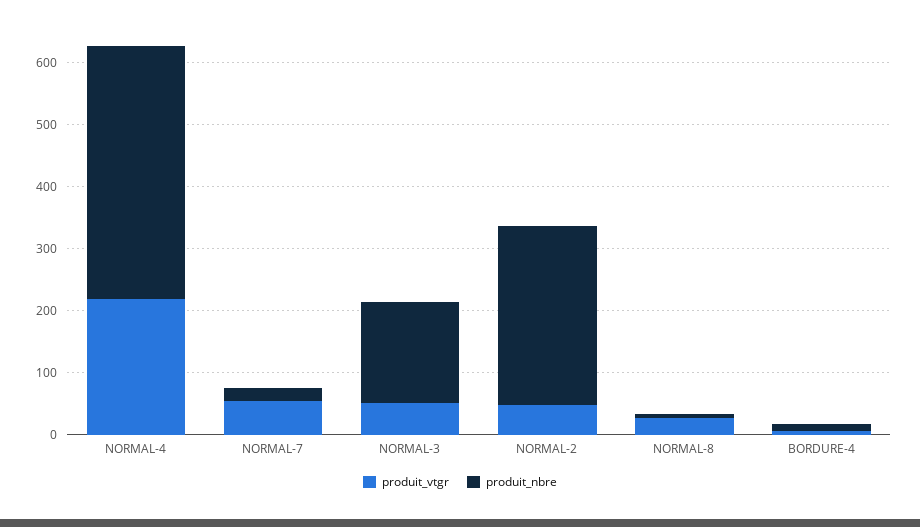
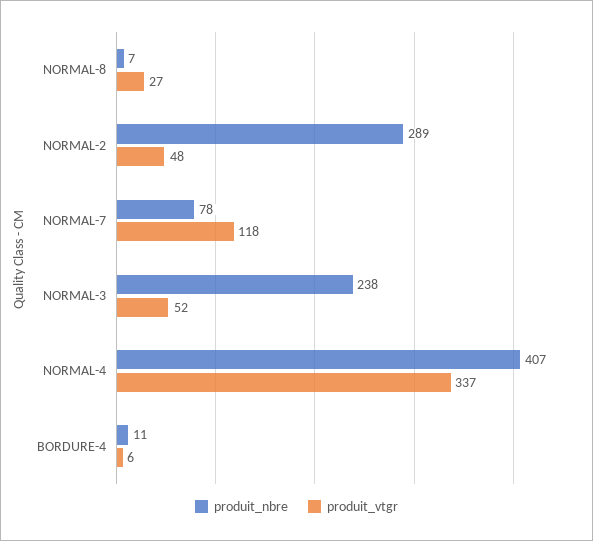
  {
    "produit_vtgr": {
-     "NORMAL-4": 220,
+     "NORMAL-4": 337,
-     "NORMAL-7": 60,
+     "NORMAL-7": 118,
      "NORMAL-3": 52,
      "NORMAL-2": 48,
      "NORMAL-8": 27,
      "BORDURE-4": 6
    },
    "produit_nbre": {
      "NORMAL-4": 407,
-     "NORMAL-7": 20,
+     "NORMAL-7": 78,
-     "NORMAL-3": 160,
+     "NORMAL-3": 238,
      "NORMAL-2": 289,
      "NORMAL-8": 7,
      "BORDURE-4": 11
    }
  }

